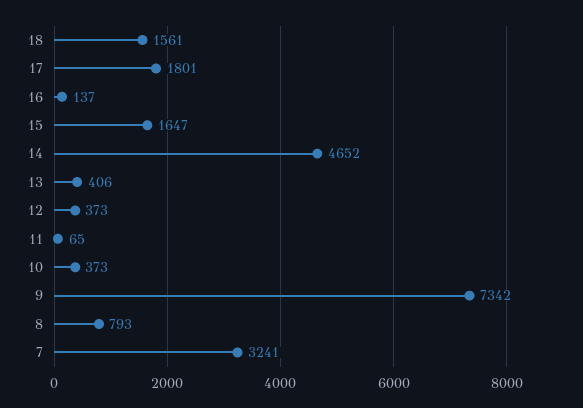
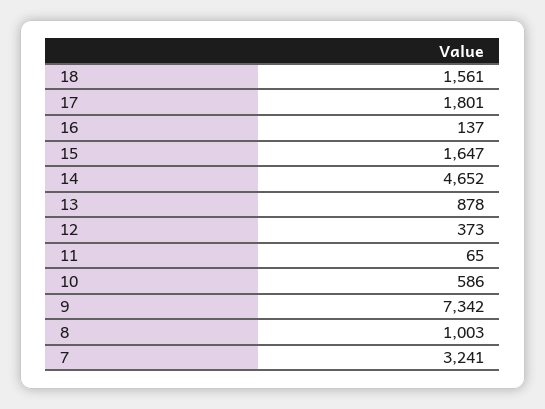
  {
    "18": 1561,
    "17": 1801,
    "16": 137,
    "15": 1647,
    "14": 4652,
-   "13": 406,
+   "13": 878,
    "12": 373,
    "11": 65,
-   "10": 373,
+   "10": 586,
    "9": 7342,
-   "8": 793,
+   "8": 1003,
    "7": 3241
  }

